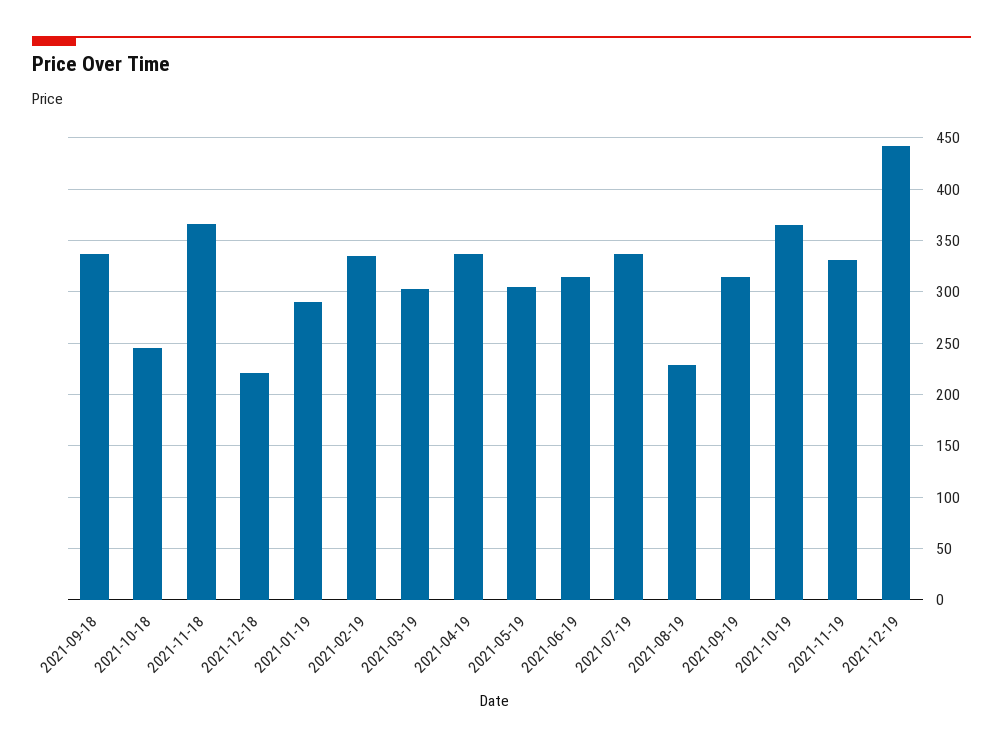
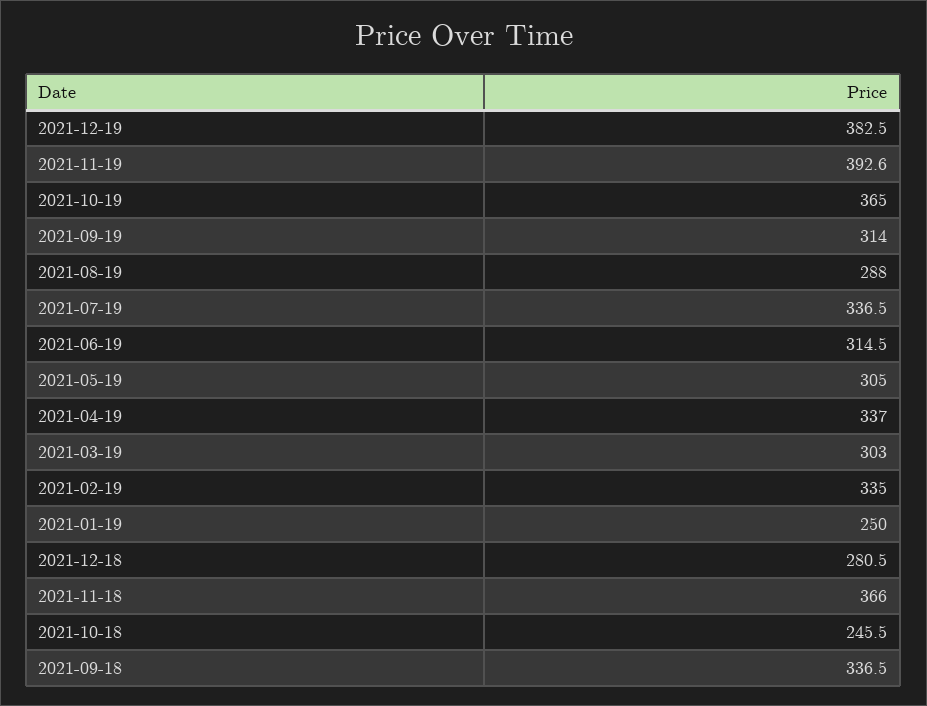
  {
    "2021-09-18": 336.5,
    "2021-10-18": 245.5,
    "2021-11-18": 366,
-   "2021-12-18": 220,
+   "2021-12-18": 280.5,
-   "2021-01-19": 290,
+   "2021-01-19": 250,
    "2021-02-19": 335,
    "2021-03-19": 303,
    "2021-04-19": 337,
    "2021-05-19": 305,
    "2021-06-19": 314.5,
    "2021-07-19": 336.5,
-   "2021-08-19": 230,
+   "2021-08-19": 288,
    "2021-09-19": 314,
    "2021-10-19": 365,
-   "2021-11-19": 330,
+   "2021-11-19": 392.6,
-   "2021-12-19": 440
+   "2021-12-19": 382.5
  }

